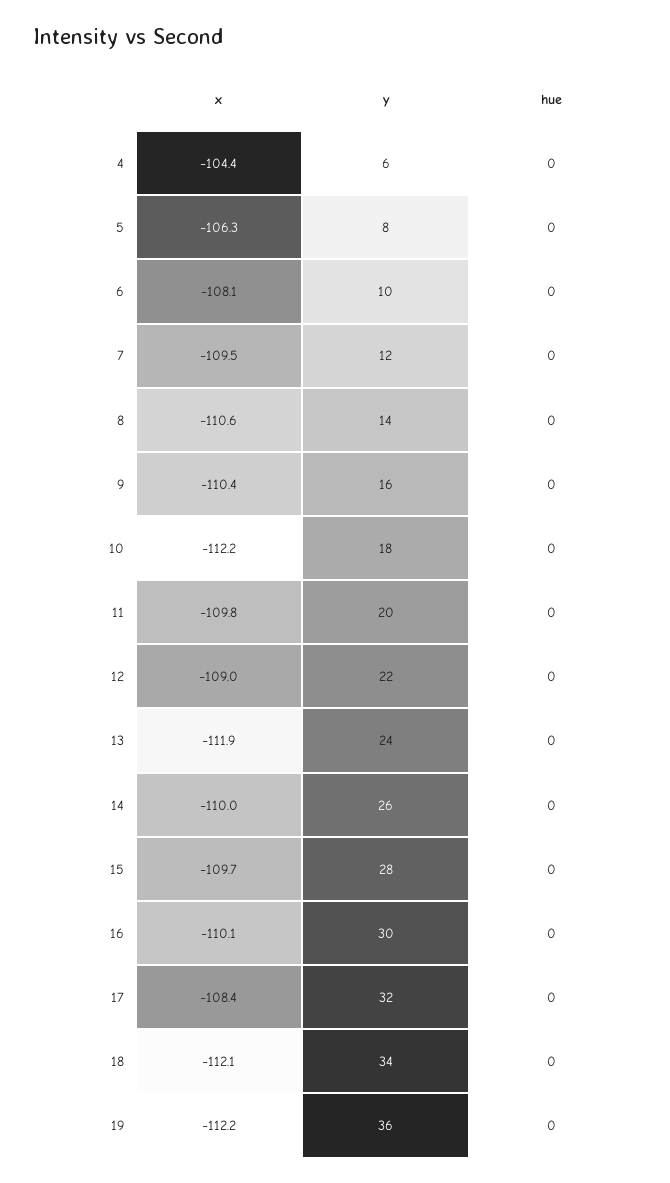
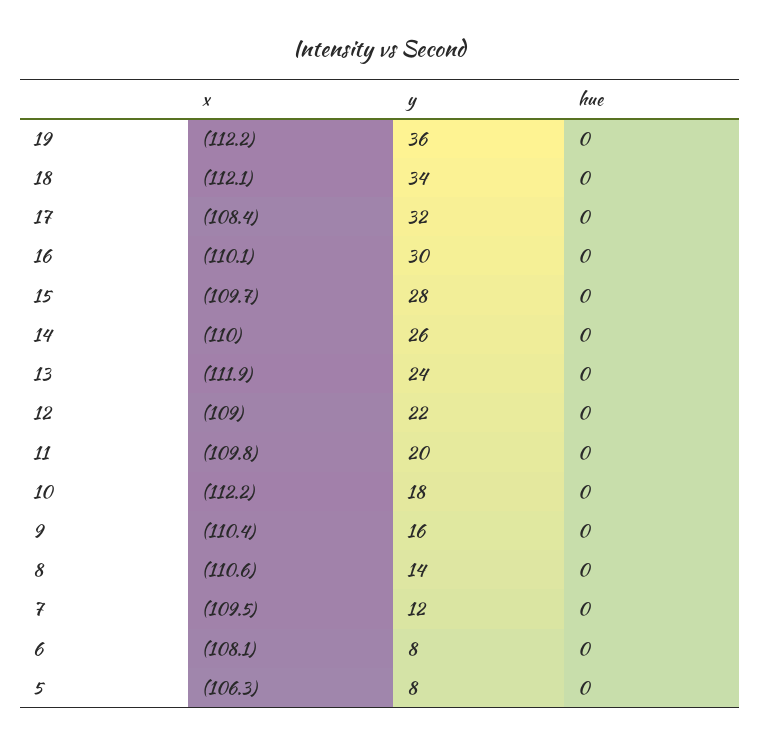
  {
    "x": {
-     "4": -104.4,
      "5": -106.3,
      "6": -108.1,
      "7": -109.5,
      "8": -110.6,
      "9": -110.4,
      "10": -112.2,
      "11": -109.8,
      "12": -109,
      "13": -111.9,
      "14": -110,
      "15": -109.7,
      "16": -110.1,
      "17": -108.4,
      "18": -112.1,
      "19": -112.2
    },
    "y": {
-     "4": 6,
      "5": 8,
-     "6": 10,
+     "6": 8,
      "7": 12,
      "8": 14,
      "9": 16,
      "10": 18,
      "11": 20,
      "12": 22,
      "13": 24,
      "14": 26,
      "15": 28,
      "16": 30,
      "17": 32,
      "18": 34,
      "19": 36
    },
    "hue": {
-     "4": 0,
      "5": 0,
      "6": 0,
      "7": 0,
      "8": 0,
      "9": 0,
      "10": 0,
      "11": 0,
      "12": 0,
      "13": 0,
      "14": 0,
      "15": 0,
      "16": 0,
      "17": 0,
      "18": 0,
      "19": 0
    }
  }

